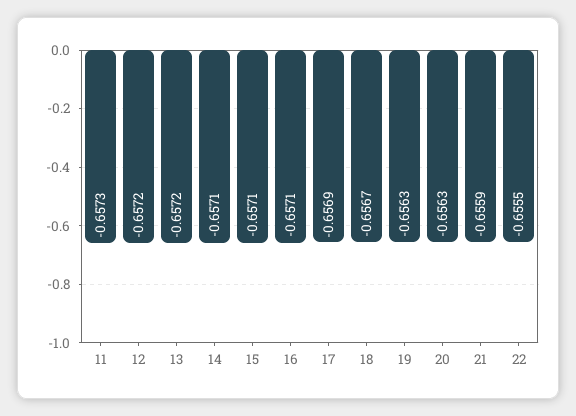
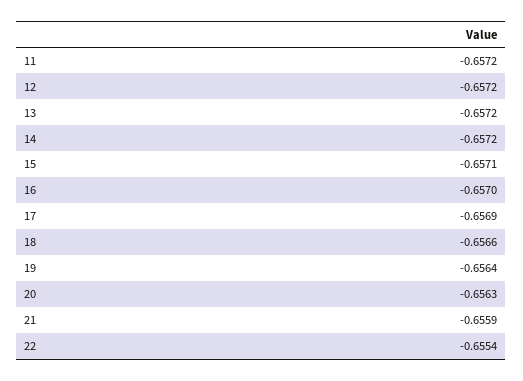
  {
-   "11": -0.6573,
+   "11": -0.6572,
    "12": -0.6572,
    "13": -0.6572,
-   "14": -0.6571,
+   "14": -0.6572,
    "15": -0.6571,
-   "16": -0.6571,
+   "16": -0.657,
    "17": -0.6569,
-   "18": -0.6567,
+   "18": -0.6566,
-   "19": -0.6563,
+   "19": -0.6564,
    "20": -0.6563,
    "21": -0.6559,
-   "22": -0.6555
+   "22": -0.6554
  }

